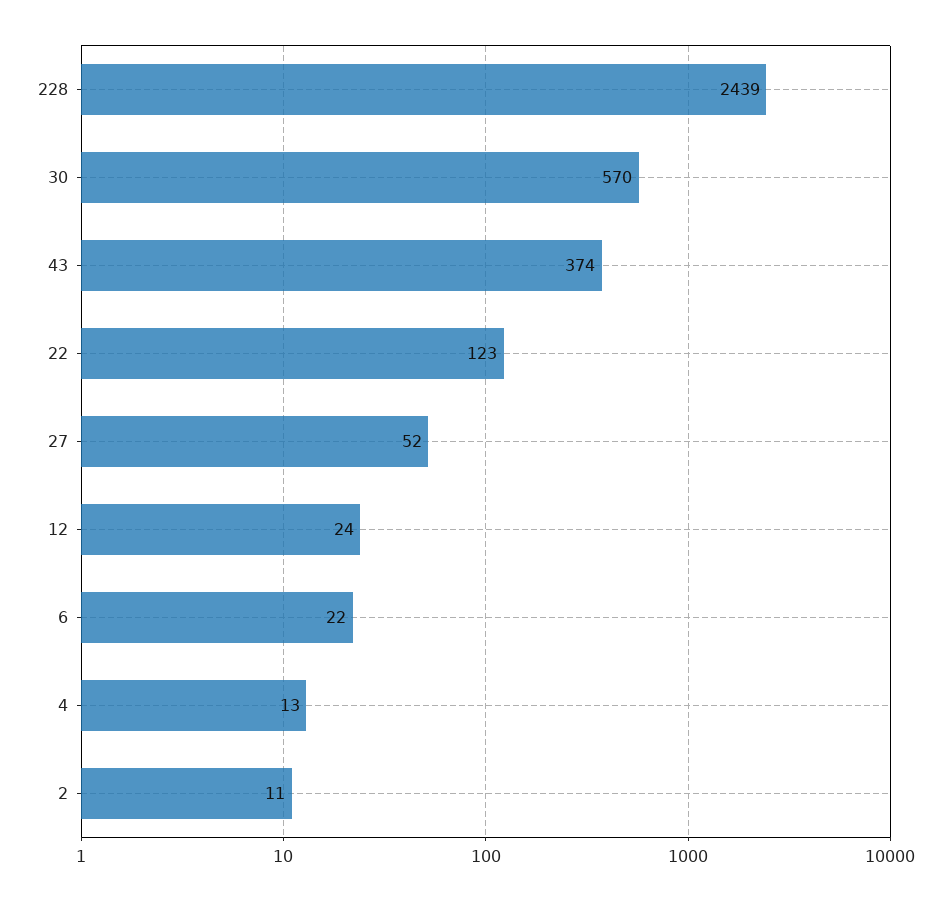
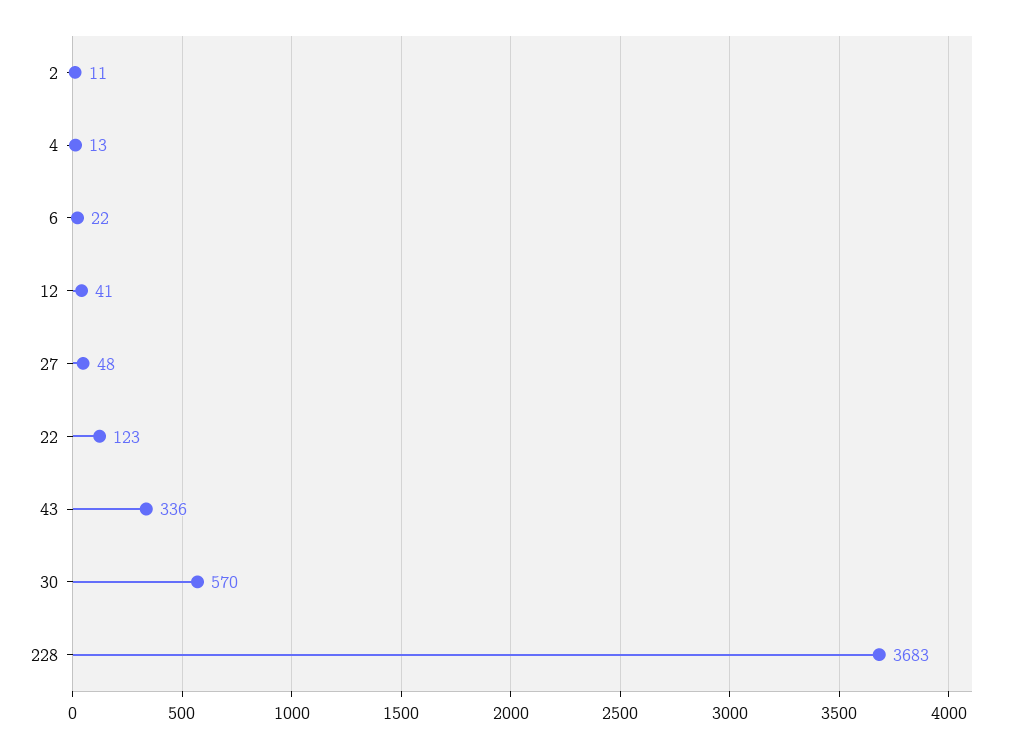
  {
-   "228": 2439,
+   "228": 3683,
    "30": 570,
-   "43": 374,
+   "43": 336,
    "22": 123,
-   "27": 52,
+   "27": 48,
-   "12": 24,
+   "12": 41,
    "6": 22,
    "4": 13,
    "2": 11
  }

